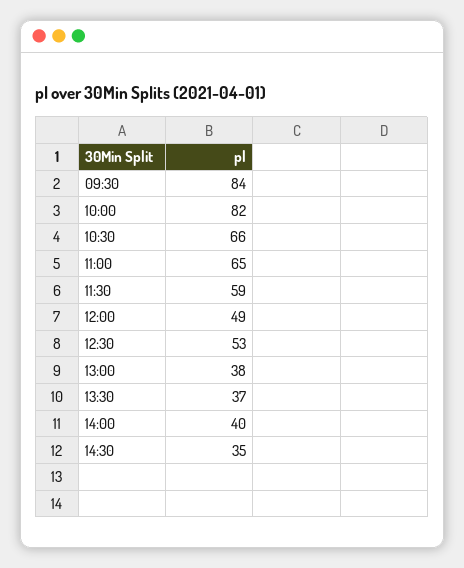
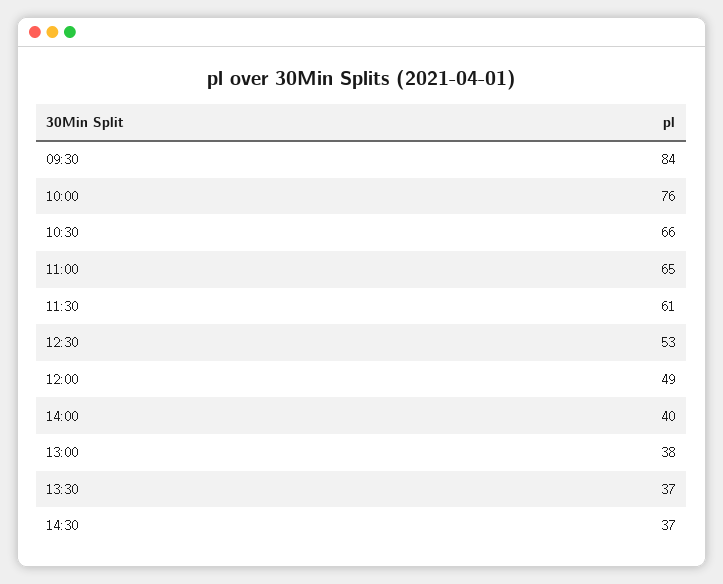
  {
    "09:30": 84,
-   "10:00": 82,
+   "10:00": 76,
    "10:30": 66,
    "11:00": 65,
-   "11:30": 59,
+   "11:30": 61,
    "12:00": 49,
    "12:30": 53,
    "13:00": 38,
    "13:30": 37,
    "14:00": 40,
-   "14:30": 35
+   "14:30": 37
  }

